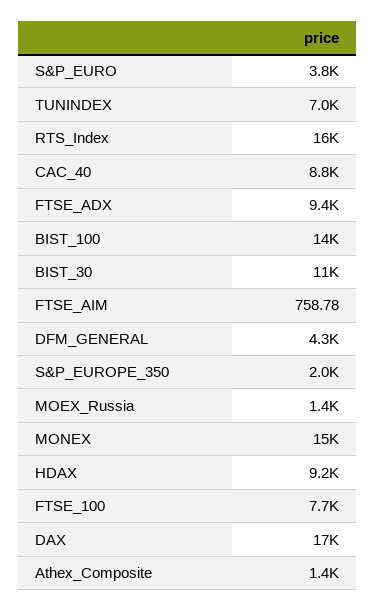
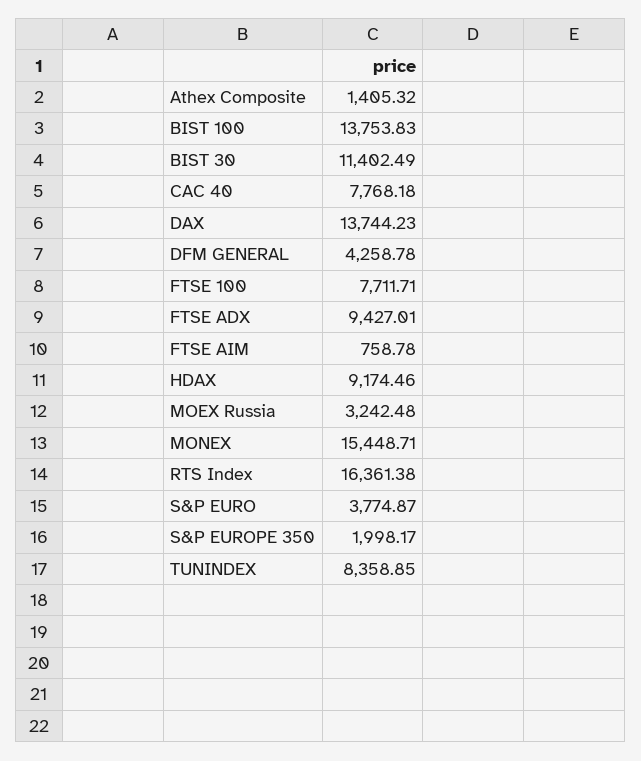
  {
    "S&P_EURO": 3774.87,
-   "TUNINDEX": 7000,
+   "TUNINDEX": 8358.85,
    "RTS_Index": 16361.38,
-   "CAC_40": 8800,
+   "CAC_40": 7768.18,
    "FTSE_ADX": 9427.01,
    "BIST_100": 13753.83,
    "BIST_30": 11402.49,
    "FTSE_AIM": 758.78,
    "DFM_GENERAL": 4258.78,
    "S&P_EUROPE_350": 1998.17,
-   "MOEX_Russia": 1400,
+   "MOEX_Russia": 3242.48,
    "MONEX": 15448.71,
    "HDAX": 9174.46,
    "FTSE_100": 7711.71,
-   "DAX": 17000,
+   "DAX": 13744.23,
    "Athex_Composite": 1405.32
  }

